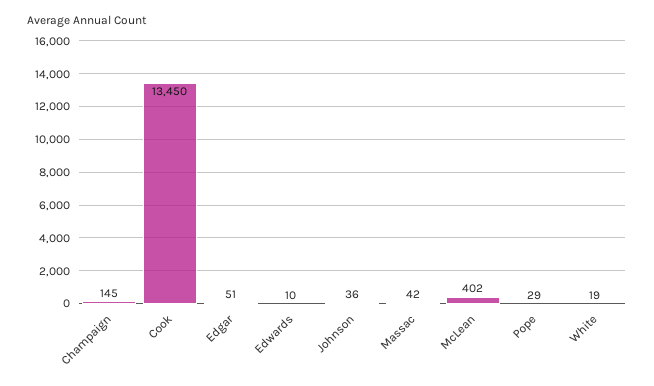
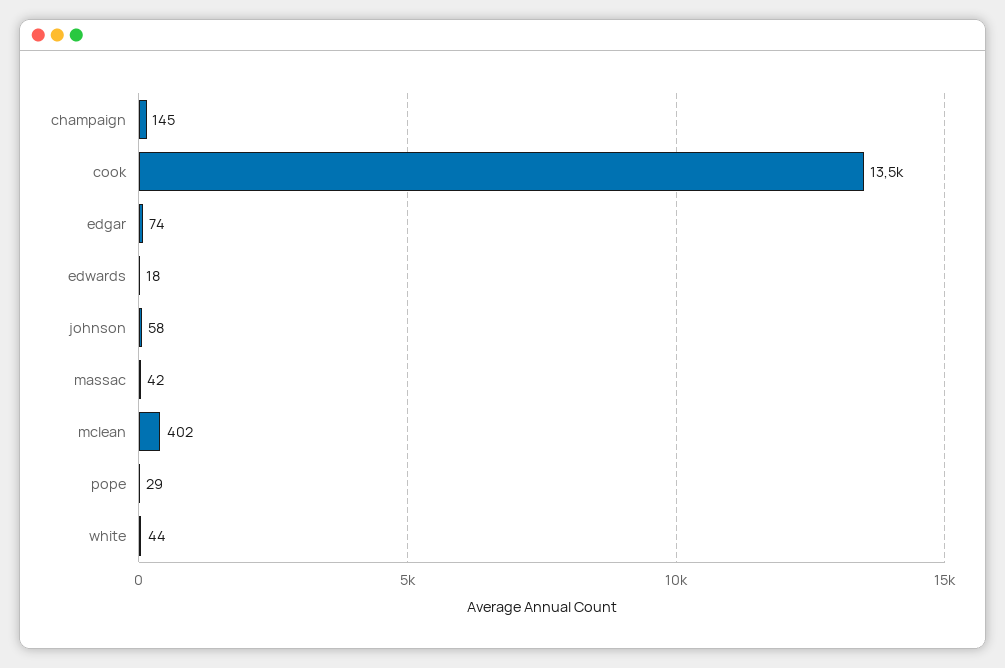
  {
    "Champaign": 145,
    "Cook": 13450,
-   "Edgar": 51,
+   "Edgar": 74,
-   "Edwards": 10,
+   "Edwards": 18,
-   "Johnson": 36,
+   "Johnson": 58,
    "Massac": 42,
    "McLean": 402,
    "Pope": 29,
-   "White": 19
+   "White": 44
  }

